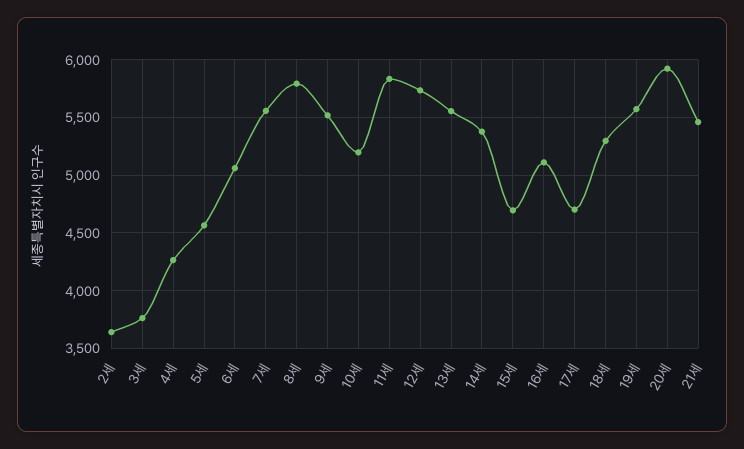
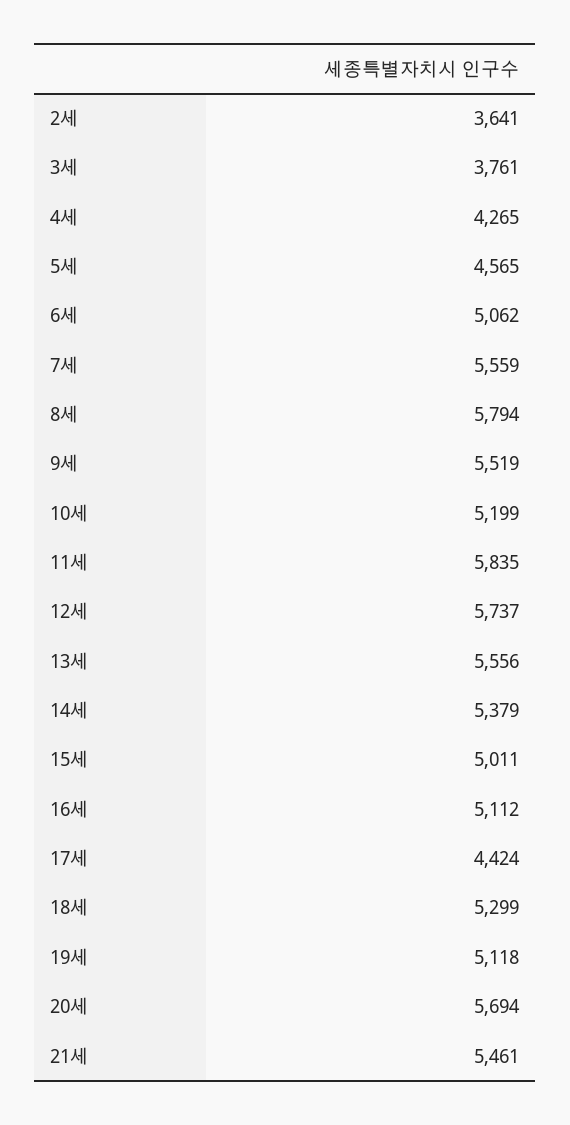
  {
    "2세": 3641,
    "3세": 3761,
    "4세": 4265,
    "5세": 4565,
    "6세": 5062,
    "7세": 5559,
    "8세": 5794,
    "9세": 5519,
    "10세": 5199,
    "11세": 5835,
    "12세": 5737,
    "13세": 5556,
    "14세": 5379,
-   "15세": 4700,
+   "15세": 5011,
    "16세": 5112,
-   "17세": 4700,
+   "17세": 4424,
    "18세": 5299,
-   "19세": 5600,
+   "19세": 5118,
-   "20세": 5900,
+   "20세": 5694,
    "21세": 5461
  }

